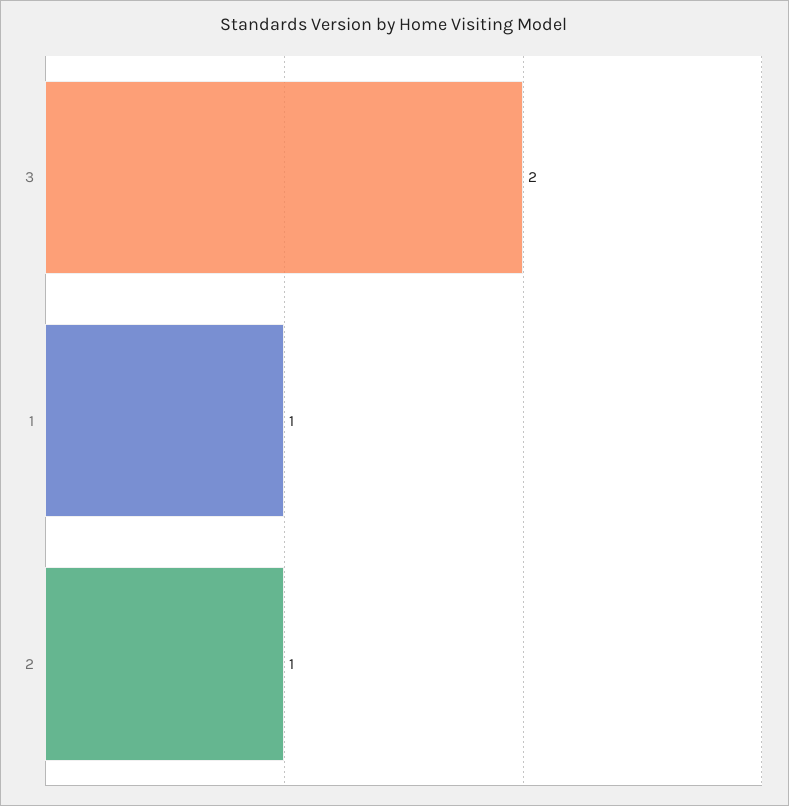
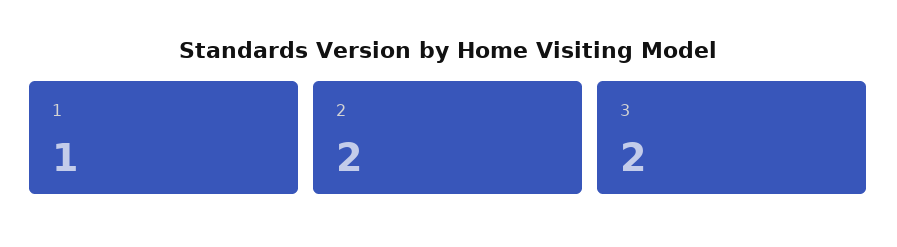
  {
    "3": 2,
    "1": 1,
-   "2": 1
+   "2": 2
  }

